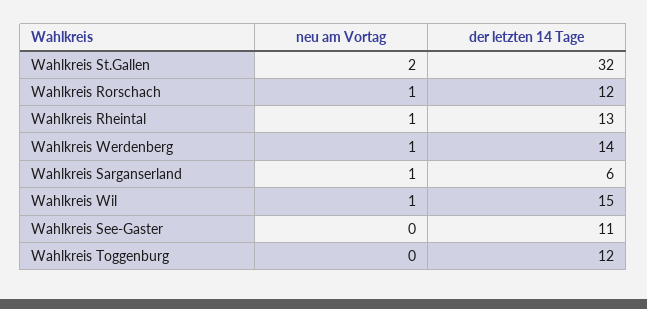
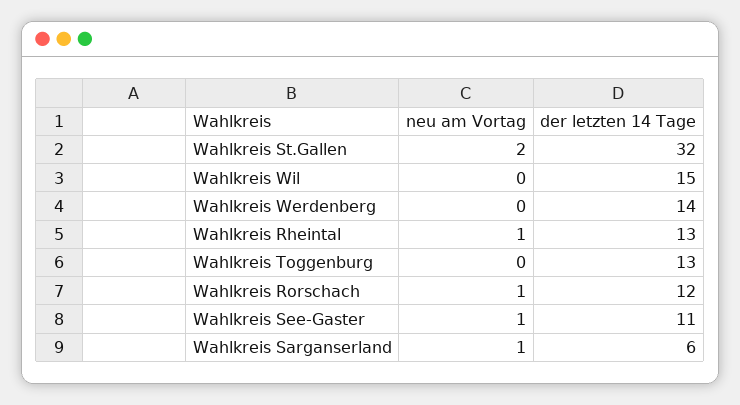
  {
    "neu am Vortag": {
      "Wahlkreis St.Gallen": 2,
      "Wahlkreis Rorschach": 1,
      "Wahlkreis Rheintal": 1,
-     "Wahlkreis Werdenberg": 1,
+     "Wahlkreis Werdenberg": 0,
      "Wahlkreis Sarganserland": 1,
-     "Wahlkreis Wil": 1,
+     "Wahlkreis Wil": 0,
-     "Wahlkreis See-Gaster": 0,
+     "Wahlkreis See-Gaster": 1,
      "Wahlkreis Toggenburg": 0
    },
    "der letzten 14 Tage": {
      "Wahlkreis St.Gallen": 32,
      "Wahlkreis Rorschach": 12,
      "Wahlkreis Rheintal": 13,
      "Wahlkreis Werdenberg": 14,
      "Wahlkreis Sarganserland": 6,
      "Wahlkreis Wil": 15,
      "Wahlkreis See-Gaster": 11,
-     "Wahlkreis Toggenburg": 12
+     "Wahlkreis Toggenburg": 13
    }
  }

